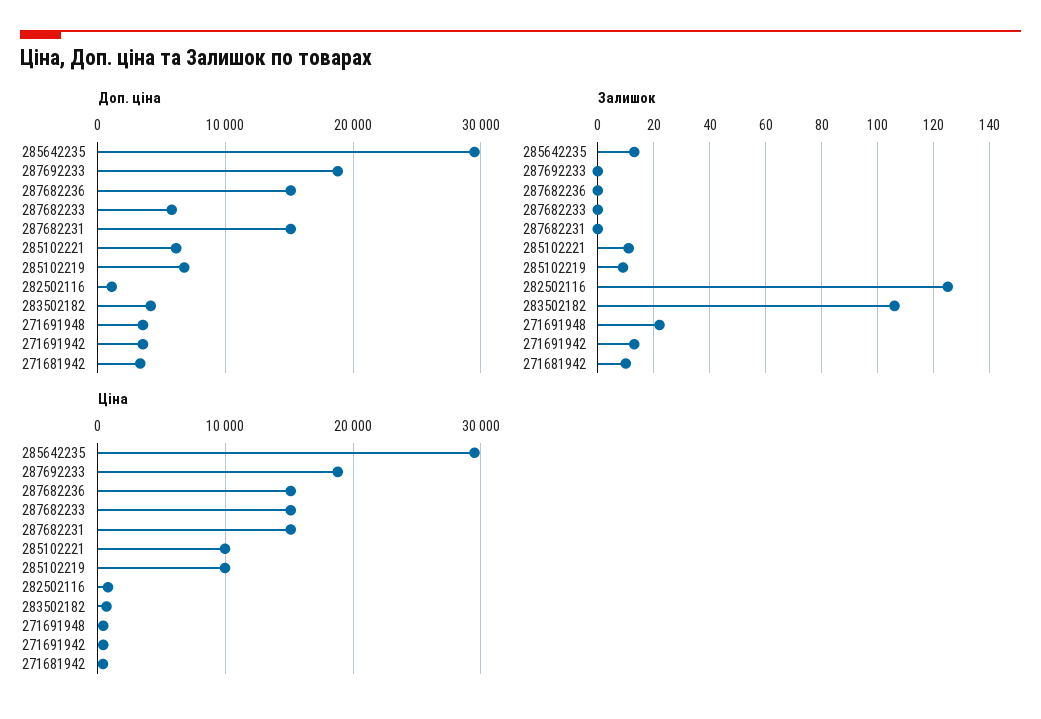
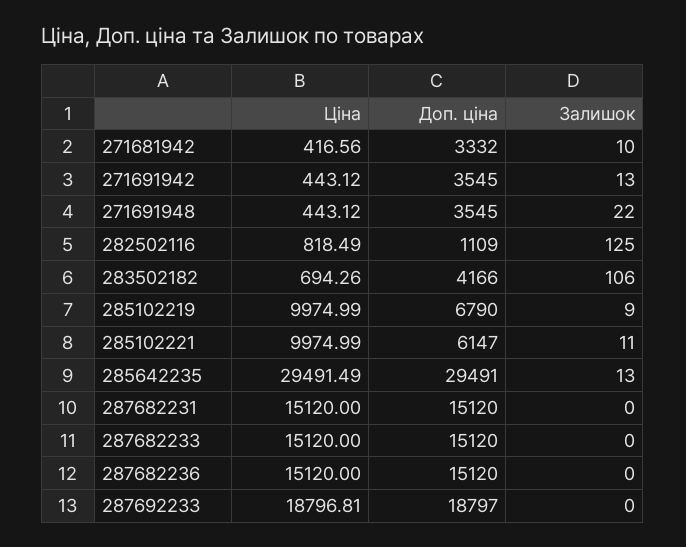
  {
    "Доп. ціна": {
      "285642235": 29491,
      "287692233": 18797,
      "287682236": 15120,
-     "287682233": 6000,
+     "287682233": 15120,
      "287682231": 15120,
      "285102221": 6147,
      "285102219": 6790,
      "282502116": 1109,
      "283502182": 4166,
      "271691948": 3545,
      "271691942": 3545,
      "271681942": 3332
    },
    "Залишок": {
      "285642235": 13,
      "287692233": 0,
      "287682236": 0,
      "287682233": 0,
      "287682231": 0,
      "285102221": 11,
      "285102219": 9,
      "282502116": 125,
      "283502182": 106,
      "271691948": 22,
      "271691942": 13,
      "271681942": 10
    },
    "Ціна": {
      "285642235": 29491.49,
      "287692233": 18796.81,
      "287682236": 15120,
      "287682233": 15120,
      "287682231": 15120,
      "285102221": 9974.99,
      "285102219": 9974.99,
      "282502116": 818.49,
      "283502182": 694.26,
      "271691948": 443.12,
      "271691942": 443.12,
      "271681942": 416.56
    }
  }

